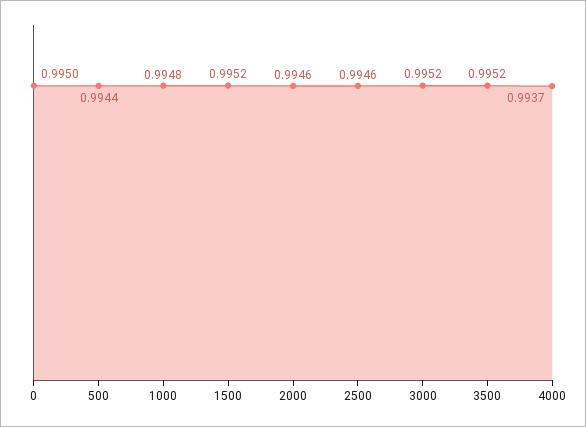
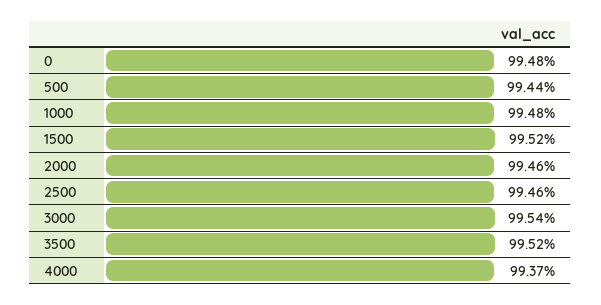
  {
-   "0": 0.995,
+   "0": 0.9948,
    "500": 0.9944,
    "1000": 0.9948,
    "1500": 0.9952,
    "2000": 0.9946,
    "2500": 0.9946,
-   "3000": 0.9952,
+   "3000": 0.9954,
    "3500": 0.9952,
    "4000": 0.9937
  }

